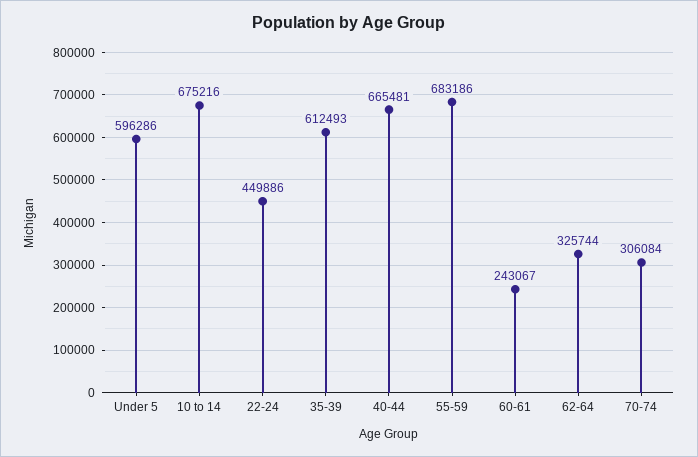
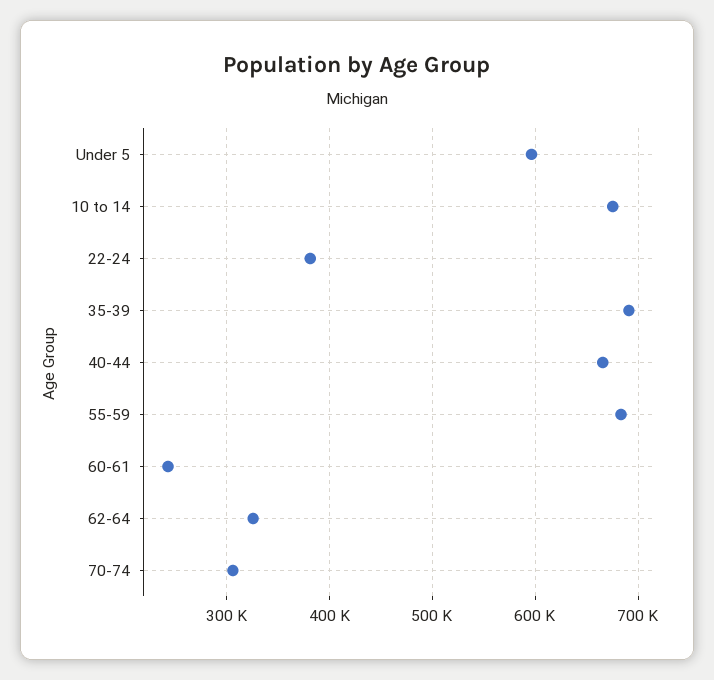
  {
    "Under 5": 596286,
    "10 to 14": 675216,
-   "22-24": 449886,
+   "22-24": 380000,
-   "35-39": 612493,
+   "35-39": 690000,
    "40-44": 665481,
    "55-59": 683186,
    "60-61": 243067,
    "62-64": 325744,
    "70-74": 306084
  }

